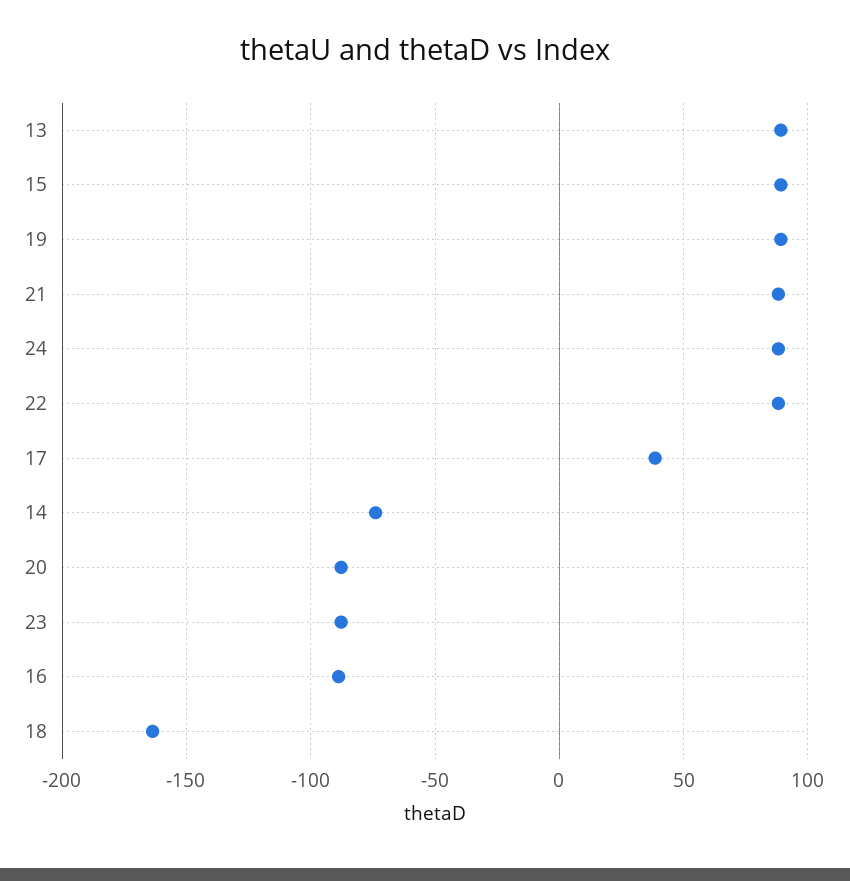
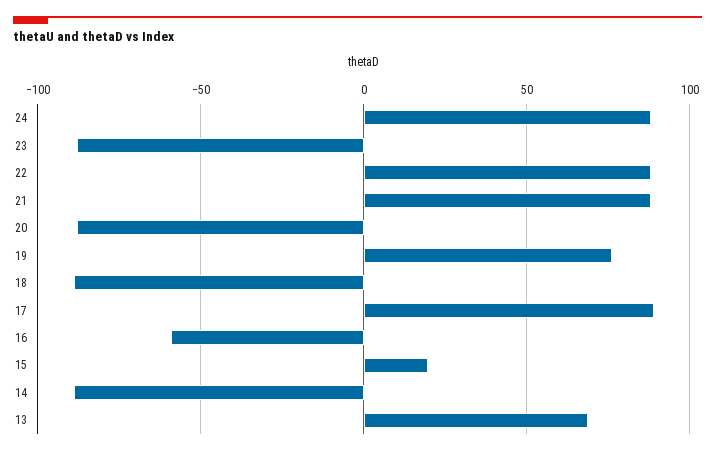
  {
-   "13": 90,
+   "13": 70,
-   "15": 90,
+   "15": 20,
-   "19": 90,
+   "19": 75,
    "21": 90,
    "24": 90,
    "22": 90,
-   "17": 40,
+   "17": 90,
-   "14": -75,
+   "14": -90,
    "20": -90,
    "23": -90,
-   "16": -90,
+   "16": -60,
-   "18": -165
+   "18": -90
  }

